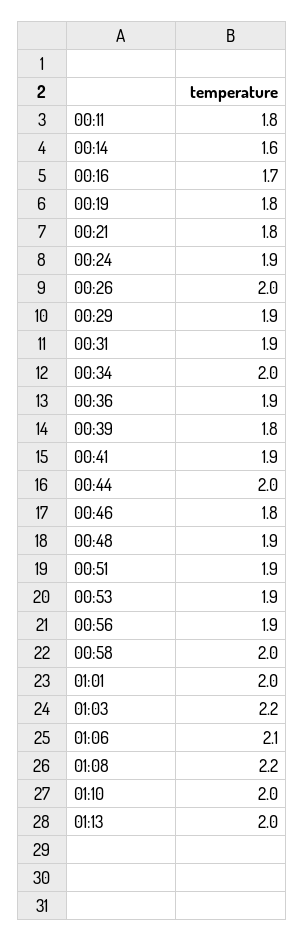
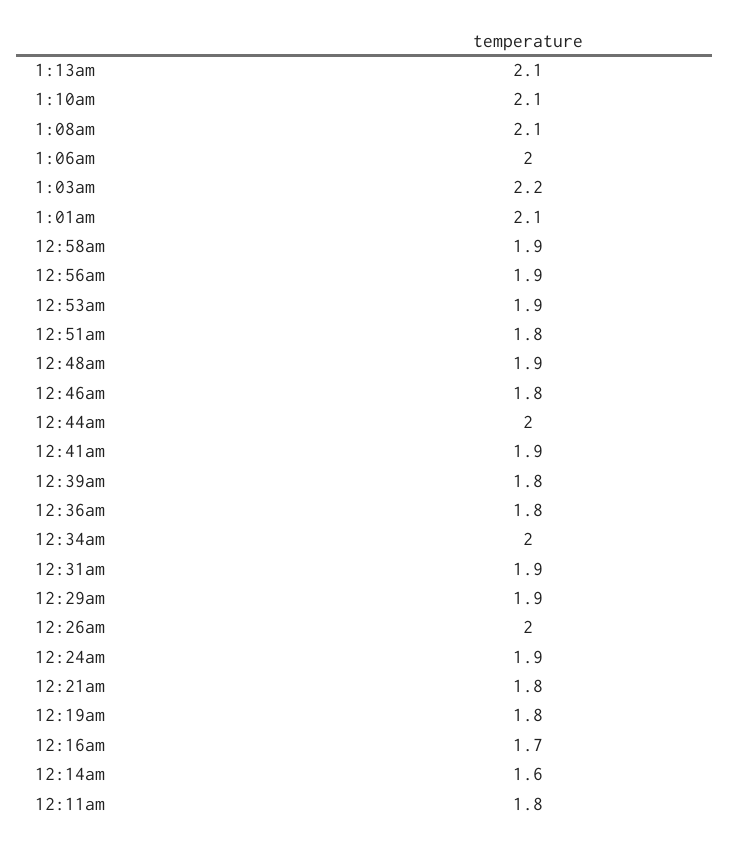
  {
    "00:11": 1.8,
    "00:14": 1.6,
    "00:16": 1.7,
    "00:19": 1.8,
    "00:21": 1.8,
    "00:24": 1.9,
    "00:26": 2,
    "00:29": 1.9,
    "00:31": 1.9,
    "00:34": 2,
-   "00:36": 1.9,
+   "00:36": 1.8,
    "00:39": 1.8,
    "00:41": 1.9,
    "00:44": 2,
    "00:46": 1.8,
    "00:48": 1.9,
-   "00:51": 1.9,
+   "00:51": 1.8,
    "00:53": 1.9,
    "00:56": 1.9,
-   "00:58": 2,
+   "00:58": 1.9,
-   "01:01": 2,
+   "01:01": 2.1,
    "01:03": 2.2,
-   "01:06": 2.1,
+   "01:06": 2,
-   "01:08": 2.2,
+   "01:08": 2.1,
-   "01:10": 2,
+   "01:10": 2.1,
-   "01:13": 2
+   "01:13": 2.1
  }

